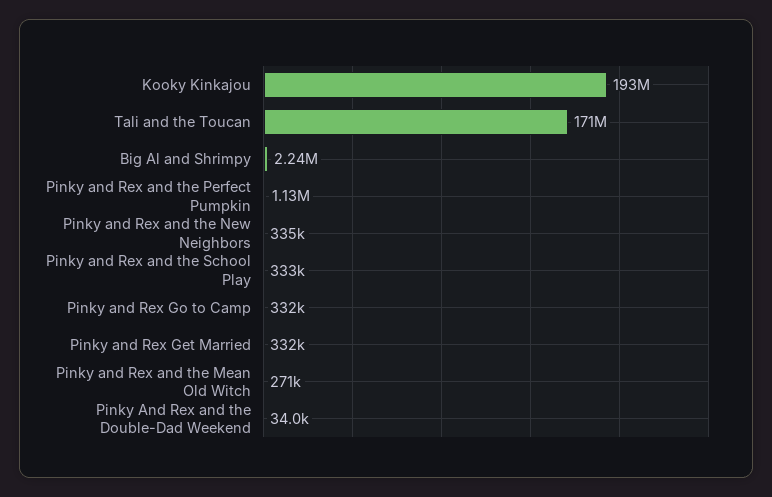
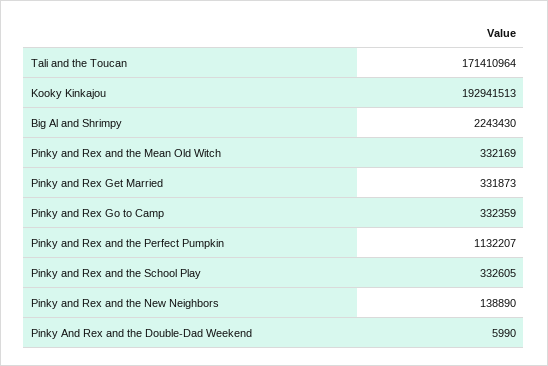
  {
    "Kooky Kinkajou": 192941513,
    "Tali and the Toucan": 171410964,
    "Big Al and Shrimpy": 2243430,
    "Pinky and Rex and the Perfect Pumpkin": 1132207,
-   "Pinky and Rex and the New Neighbors": 335000,
+   "Pinky and Rex and the New Neighbors": 138890,
    "Pinky and Rex and the School Play": 332605,
    "Pinky and Rex Go to Camp": 332359,
    "Pinky and Rex Get Married": 331873,
-   "Pinky and Rex and the Mean Old Witch": 271000,
+   "Pinky and Rex and the Mean Old Witch": 332169,
-   "Pinky And Rex and the Double-Dad Weekend": 34000
+   "Pinky And Rex and the Double-Dad Weekend": 5990
  }

